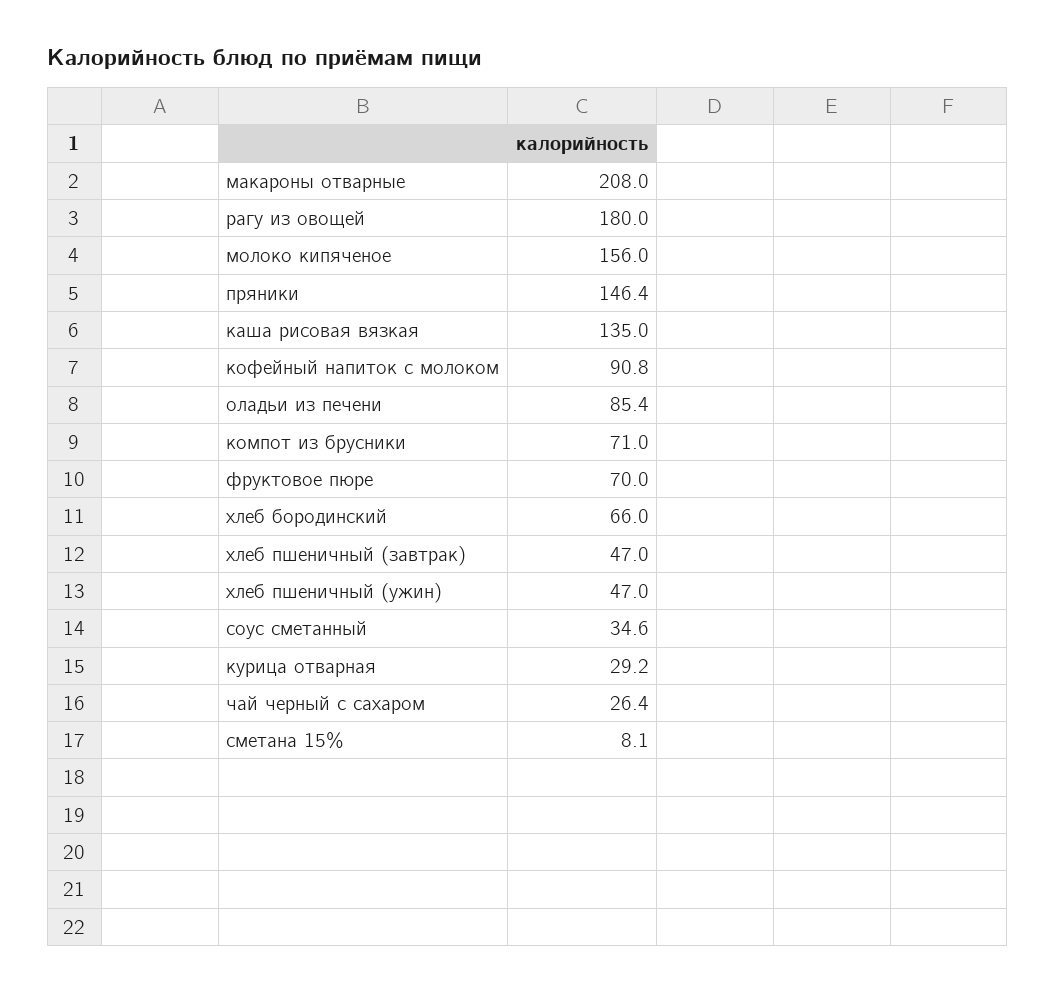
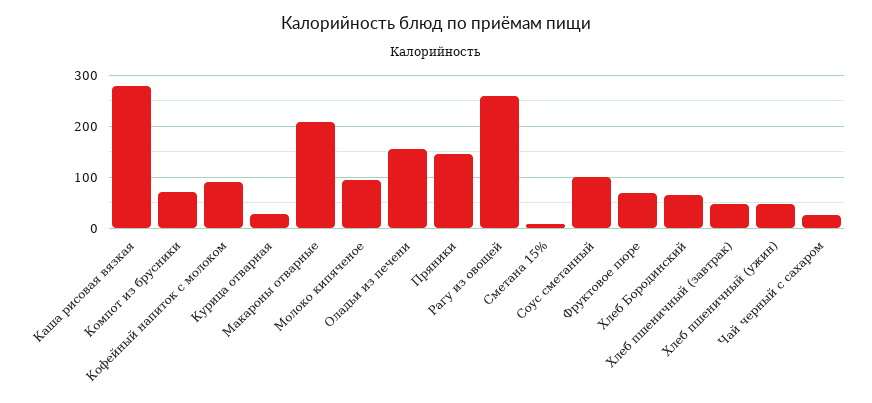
  {
    "макароны отварные": 208,
-   "рагу из овощей": 180,
+   "рагу из овощей": 260,
-   "молоко кипяченое": 156,
+   "молоко кипяченое": 100,
    "пряники": 146.4,
-   "каша рисовая вязкая": 135,
+   "каша рисовая вязкая": 280,
    "кофейный напиток с молоком": 90.8,
-   "оладьи из печени": 85.4,
+   "оладьи из печени": 160,
    "компот из брусники": 71,
    "фруктовое пюре": 70,
    "хлеб бородинский": 66,
    "хлеб пшеничный (завтрак)": 47,
    "хлеб пшеничный (ужин)": 47,
-   "соус сметанный": 34.6,
+   "соус сметанный": 100,
    "курица отварная": 29.2,
    "чай черный с сахаром": 26.4,
    "сметана 15%": 8.1
  }

